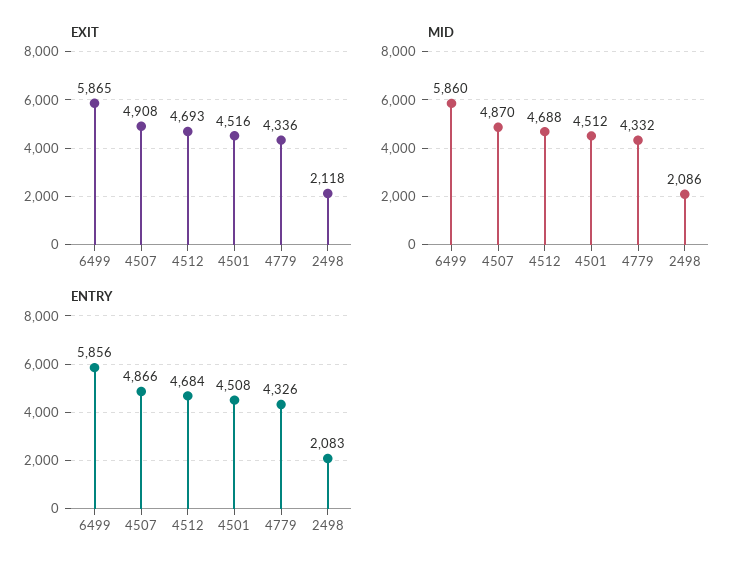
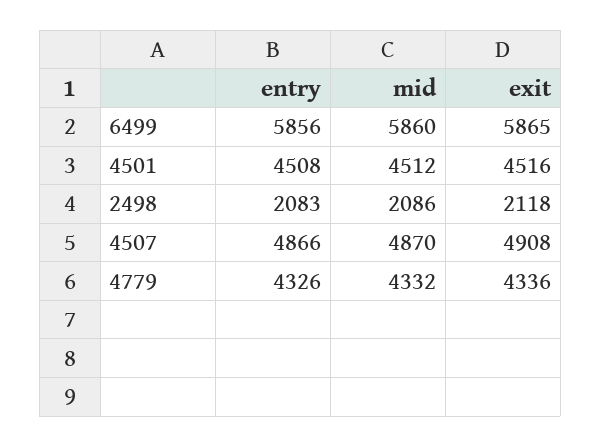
  {
    "EXIT": {
      "6499": 5865,
      "4507": 4908,
-     "4512": 4693,
      "4501": 4516,
      "4779": 4336,
      "2498": 2118
    },
    "MID": {
      "6499": 5860,
      "4507": 4870,
-     "4512": 4688,
      "4501": 4512,
      "4779": 4332,
      "2498": 2086
    },
    "ENTRY": {
      "6499": 5856,
      "4507": 4866,
-     "4512": 4684,
      "4501": 4508,
      "4779": 4326,
      "2498": 2083
    }
  }

